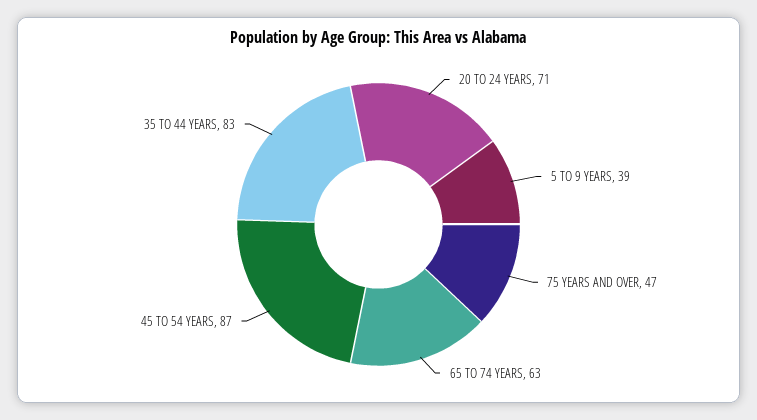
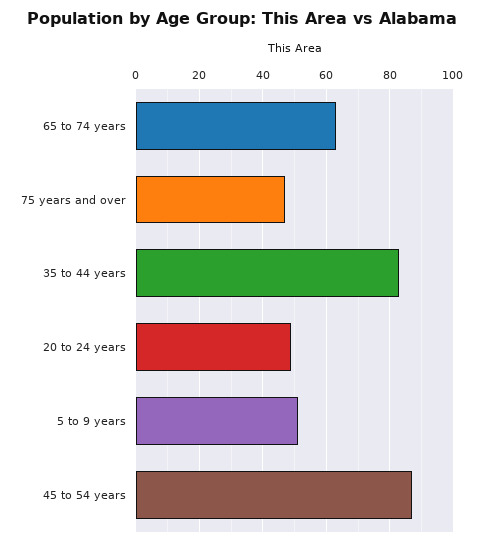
  {
-   "20 TO 24 YEARS": 71,
+   "20 TO 24 YEARS": 50,
-   "5 TO 9 YEARS": 39,
+   "5 TO 9 YEARS": 50,
    "75 YEARS AND OVER": 47,
    "65 TO 74 YEARS": 63,
    "45 TO 54 YEARS": 87,
    "35 TO 44 YEARS": 83
  }

